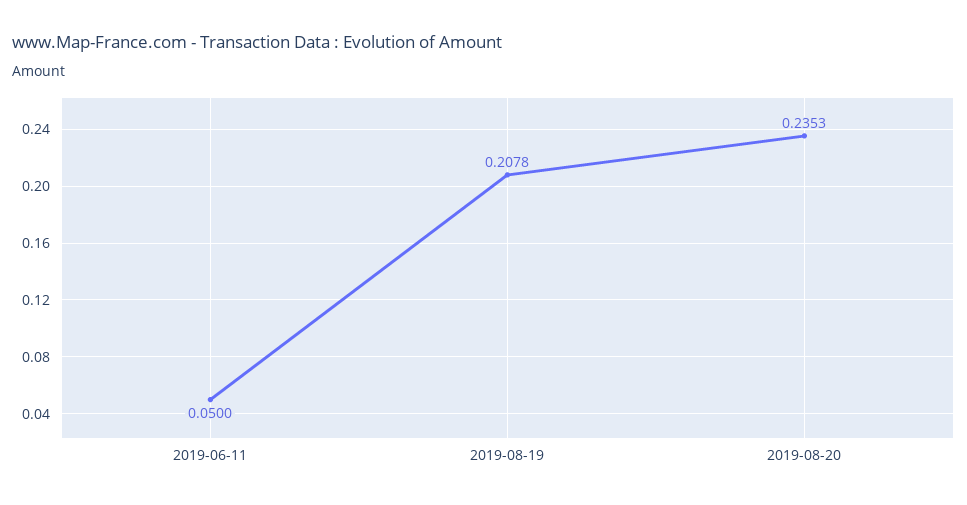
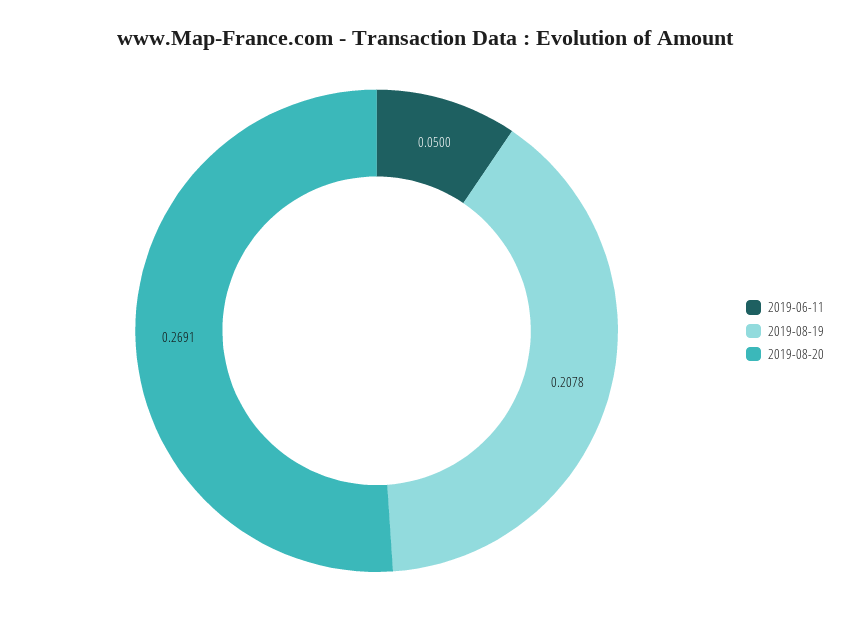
  {
    "2019-06-11": 0.05,
    "2019-08-19": 0.2078,
-   "2019-08-20": 0.2353
+   "2019-08-20": 0.2691
  }

